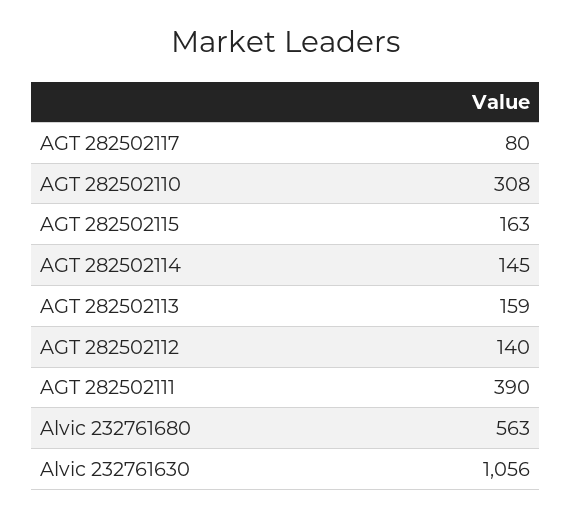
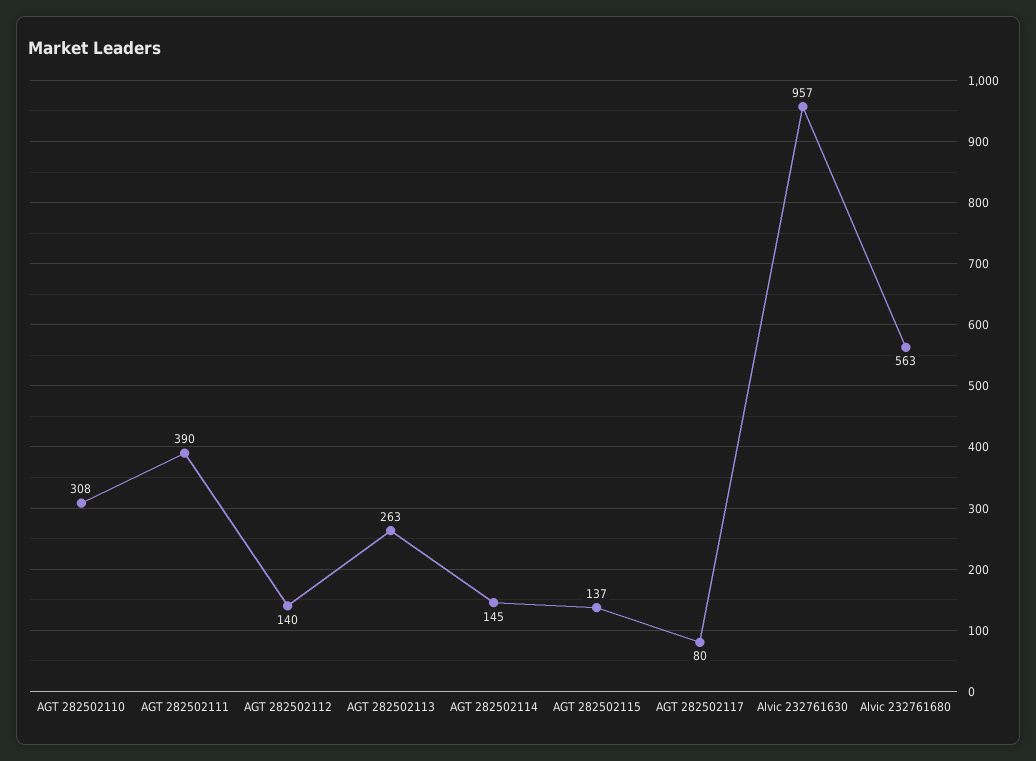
  {
    "AGT 282502117": 80,
    "AGT 282502110": 308,
-   "AGT 282502115": 163,
+   "AGT 282502115": 137,
    "AGT 282502114": 145,
-   "AGT 282502113": 159,
+   "AGT 282502113": 263,
    "AGT 282502112": 140,
    "AGT 282502111": 390,
    "Alvic 232761680": 563,
-   "Alvic 232761630": 1056
+   "Alvic 232761630": 957
  }

